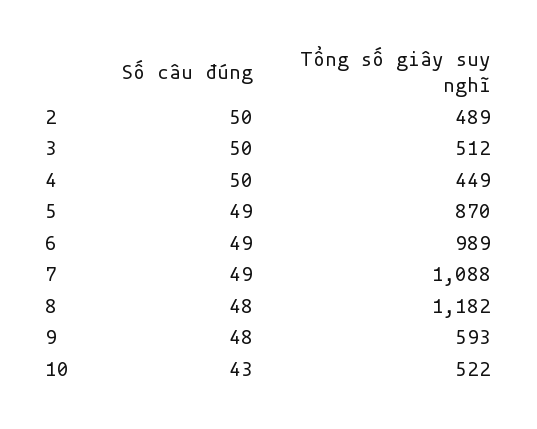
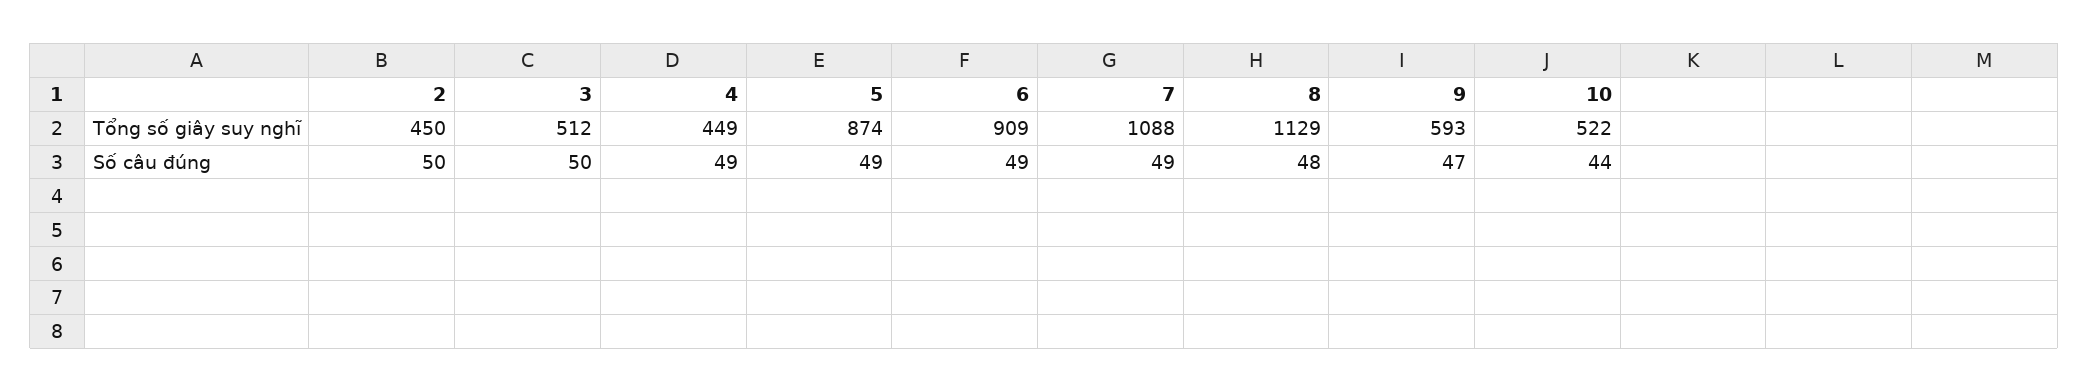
  {
    "Số câu đúng": {
      "2": 50,
      "3": 50,
-     "4": 50,
+     "4": 49,
      "5": 49,
      "6": 49,
      "7": 49,
      "8": 48,
-     "9": 48,
+     "9": 47,
-     "10": 43
+     "10": 44
    },
    "Tổng số giây suy nghĩ": {
-     "2": 489,
+     "2": 450,
      "3": 512,
      "4": 449,
-     "5": 870,
+     "5": 874,
-     "6": 989,
+     "6": 909,
      "7": 1088,
-     "8": 1182,
+     "8": 1129,
      "9": 593,
      "10": 522
    }
  }

